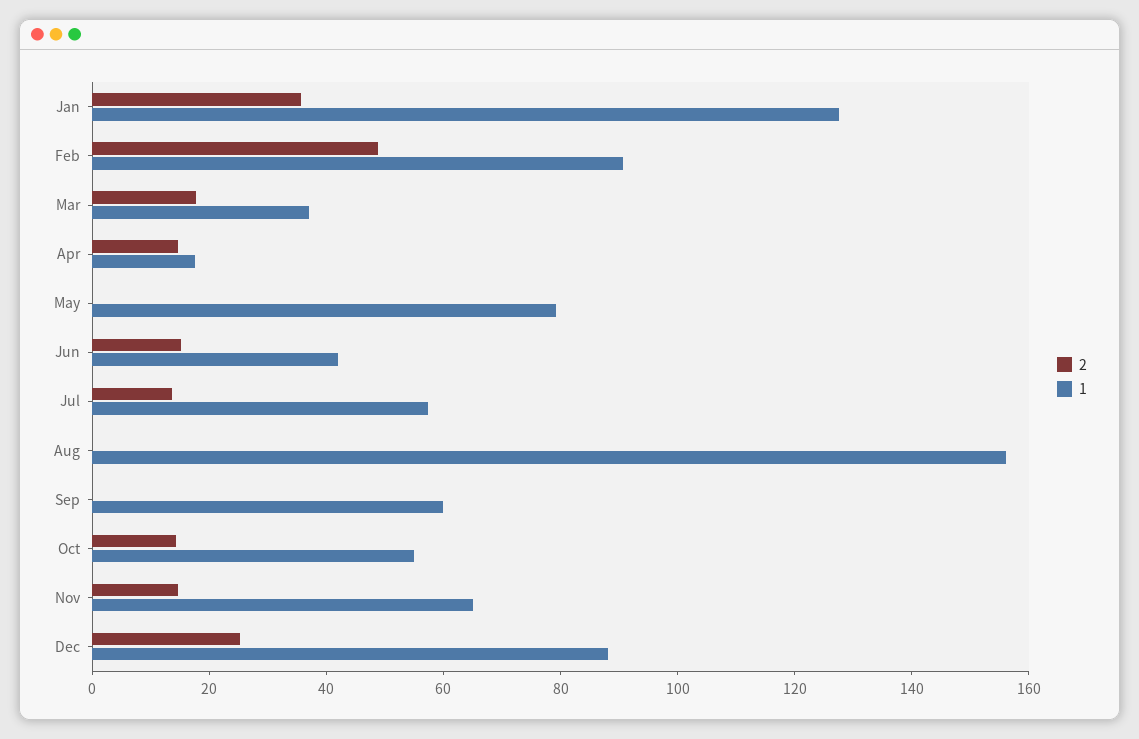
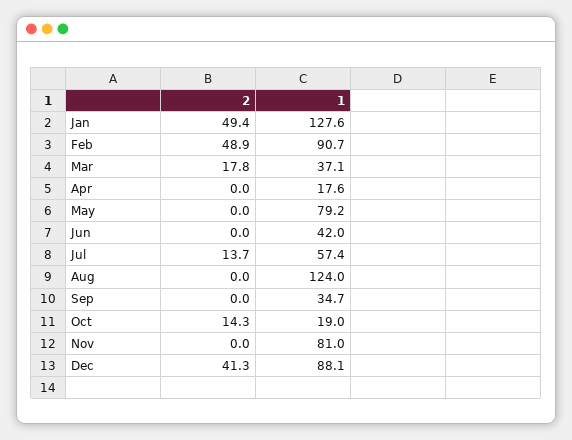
  {
    "2": {
-     "Jan": 35,
+     "Jan": 49.4,
      "Feb": 48.9,
      "Mar": 17.8,
-     "Apr": 15,
+     "Apr": 0,
      "May": 0,
-     "Jun": 15,
+     "Jun": 0,
      "Jul": 13.7,
      "Aug": 0,
      "Sep": 0,
      "Oct": 14.3,
-     "Nov": 15,
+     "Nov": 0,
-     "Dec": 25
+     "Dec": 41.3
    },
    "1": {
      "Jan": 127.6,
      "Feb": 90.7,
      "Mar": 37.1,
      "Apr": 17.6,
      "May": 79.2,
      "Jun": 42,
      "Jul": 57.4,
-     "Aug": 155,
+     "Aug": 124,
-     "Sep": 60,
+     "Sep": 34.7,
-     "Oct": 55,
+     "Oct": 19,
-     "Nov": 65,
+     "Nov": 81,
      "Dec": 88.1
    }
  }

